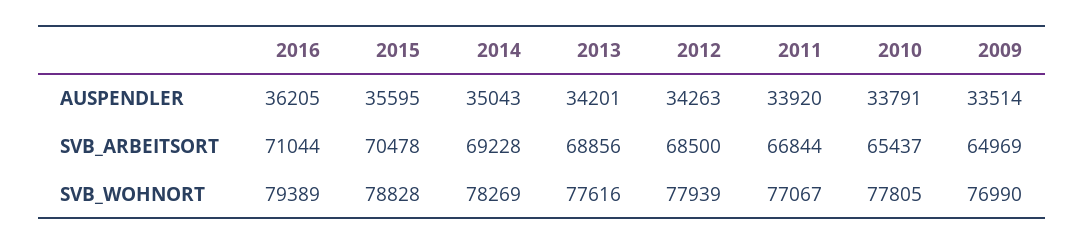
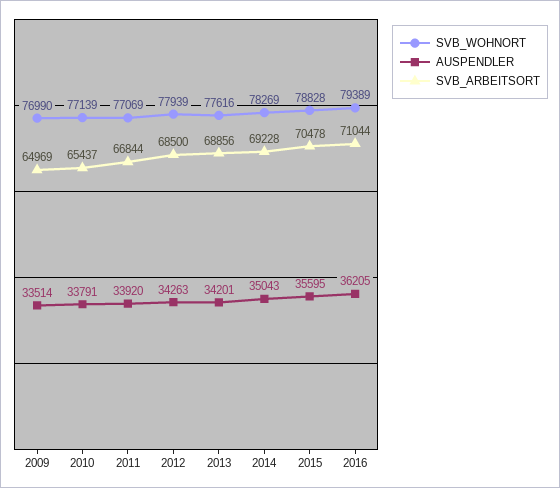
  {
    "AUSPENDLER": {
      "2016": 36205,
      "2015": 35595,
      "2014": 35043,
      "2013": 34201,
      "2012": 34263,
      "2011": 33920,
      "2010": 33791,
      "2009": 33514
    },
    "SVB_ARBEITSORT": {
      "2016": 71044,
      "2015": 70478,
      "2014": 69228,
      "2013": 68856,
      "2012": 68500,
      "2011": 66844,
      "2010": 65437,
      "2009": 64969
    },
    "SVB_WOHNORT": {
      "2016": 79389,
      "2015": 78828,
      "2014": 78269,
      "2013": 77616,
      "2012": 77939,
-     "2011": 77067,
+     "2011": 77069,
-     "2010": 77805,
+     "2010": 77139,
      "2009": 76990
    }
  }

